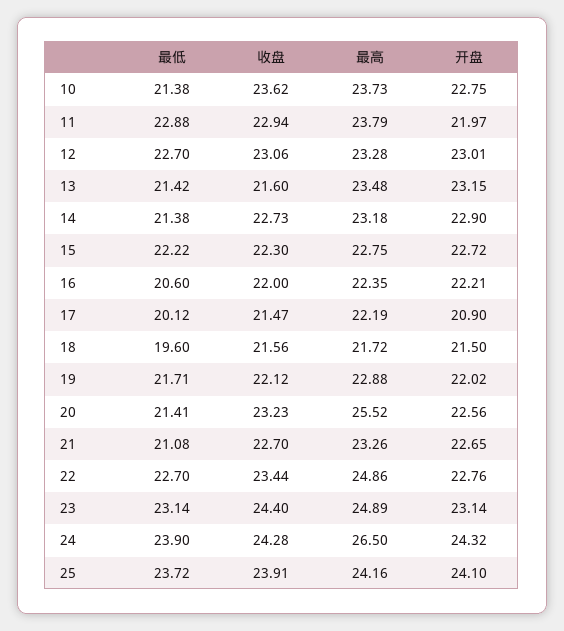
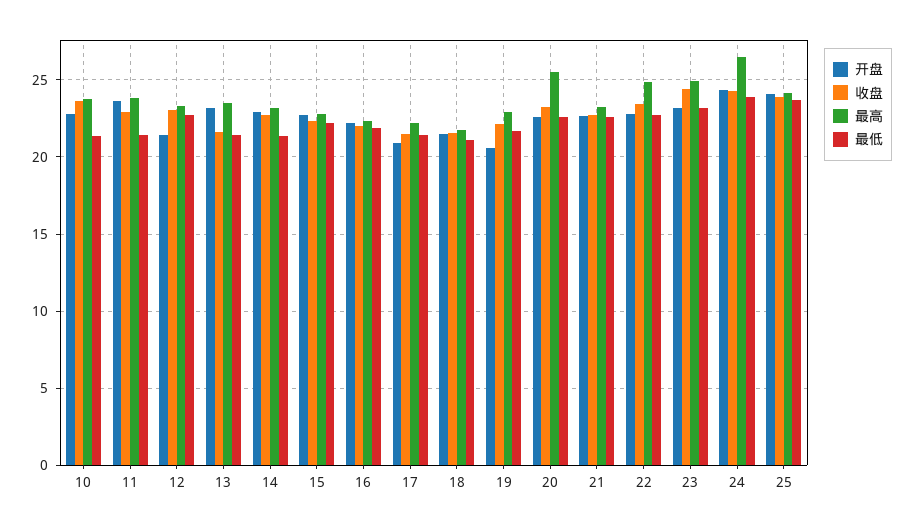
  {
    "最低": {
      "10": 21.38,
-     "11": 22.88,
+     "11": 21.5,
      "12": 22.7,
      "13": 21.42,
      "14": 21.38,
      "15": 22.22,
-     "16": 20.6,
+     "16": 22,
-     "17": 20.12,
+     "17": 21.5,
-     "18": 19.6,
+     "18": 21,
      "19": 21.71,
-     "20": 21.41,
+     "20": 22.5,
-     "21": 21.08,
+     "21": 22.5,
      "22": 22.7,
      "23": 23.14,
      "24": 23.9,
      "25": 23.72
    },
    "收盘": {
      "10": 23.62,
      "11": 22.94,
      "12": 23.06,
      "13": 21.6,
      "14": 22.73,
      "15": 22.3,
      "16": 22,
      "17": 21.47,
      "18": 21.56,
      "19": 22.12,
      "20": 23.23,
      "21": 22.7,
      "22": 23.44,
      "23": 24.4,
      "24": 24.28,
      "25": 23.91
    },
    "最高": {
      "10": 23.73,
      "11": 23.79,
      "12": 23.28,
      "13": 23.48,
      "14": 23.18,
      "15": 22.75,
      "16": 22.35,
      "17": 22.19,
      "18": 21.72,
      "19": 22.88,
      "20": 25.52,
      "21": 23.26,
      "22": 24.86,
      "23": 24.89,
      "24": 26.5,
      "25": 24.16
    },
    "开盘": {
      "10": 22.75,
-     "11": 21.97,
+     "11": 23.5,
-     "12": 23.01,
+     "12": 21.5,
      "13": 23.15,
      "14": 22.9,
      "15": 22.72,
      "16": 22.21,
      "17": 20.9,
      "18": 21.5,
-     "19": 22.02,
+     "19": 20.5,
      "20": 22.56,
      "21": 22.65,
      "22": 22.76,
      "23": 23.14,
      "24": 24.32,
      "25": 24.1
    }
  }

